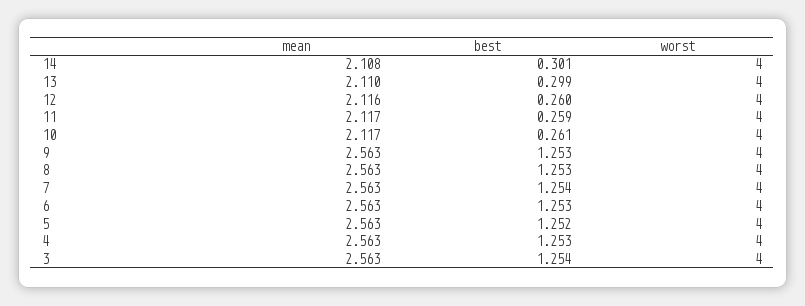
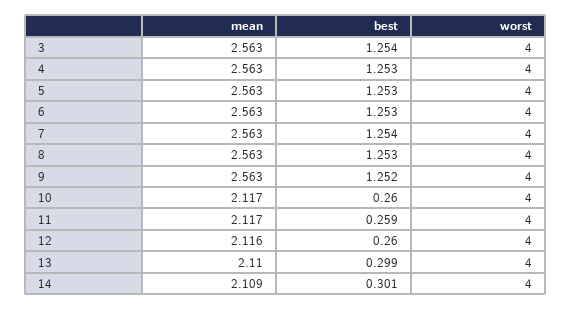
  {
    "mean": {
-     "14": 2.108,
+     "14": 2.109,
      "13": 2.11,
      "12": 2.116,
      "11": 2.117,
      "10": 2.117,
      "9": 2.563,
      "8": 2.563,
      "7": 2.563,
      "6": 2.563,
      "5": 2.563,
      "4": 2.563,
      "3": 2.563
    },
    "best": {
      "14": 0.301,
      "13": 0.299,
      "12": 0.26,
      "11": 0.259,
-     "10": 0.261,
+     "10": 0.26,
-     "9": 1.253,
+     "9": 1.252,
      "8": 1.253,
      "7": 1.254,
      "6": 1.253,
-     "5": 1.252,
+     "5": 1.253,
      "4": 1.253,
      "3": 1.254
    },
    "worst": {
      "14": 4,
      "13": 4,
      "12": 4,
      "11": 4,
      "10": 4,
      "9": 4,
      "8": 4,
      "7": 4,
      "6": 4,
      "5": 4,
      "4": 4,
      "3": 4
    }
  }

